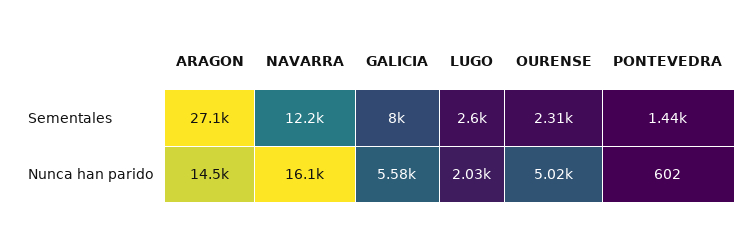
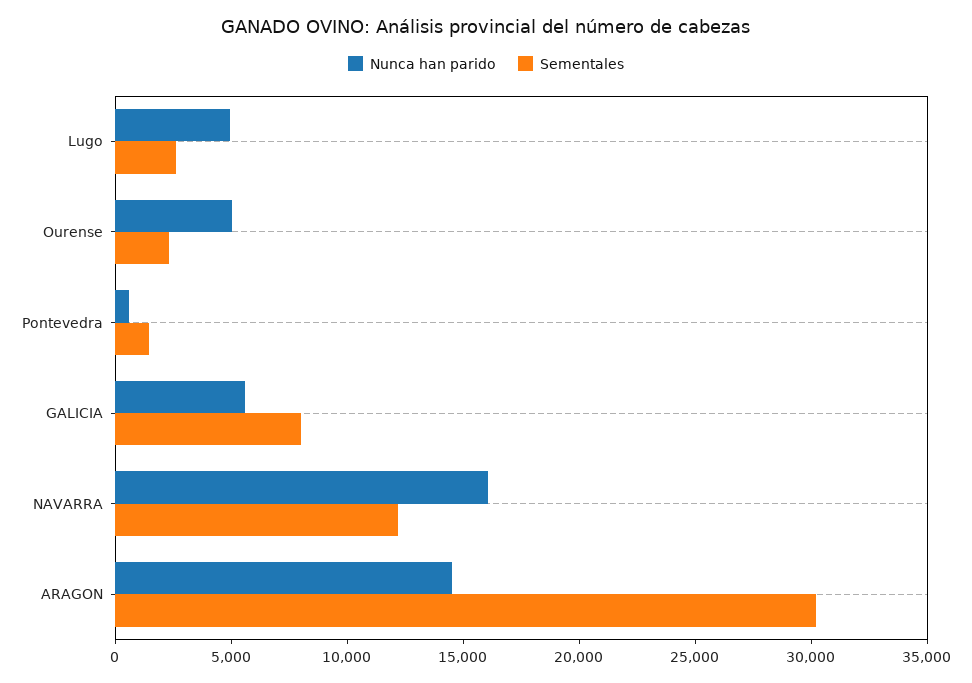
  {
    "Sementales": {
-     "ARAGON": 27100,
+     "ARAGON": 30000,
      "NAVARRA": 12200,
      "GALICIA": 8000,
      "LUGO": 2600,
      "OURENSE": 2310,
      "PONTEVEDRA": 1440
    },
    "Nunca han parido": {
      "ARAGON": 14500,
      "NAVARRA": 16100,
      "GALICIA": 5580,
-     "LUGO": 2030,
+     "LUGO": 5000,
      "OURENSE": 5020,
      "PONTEVEDRA": 602
    }
  }

